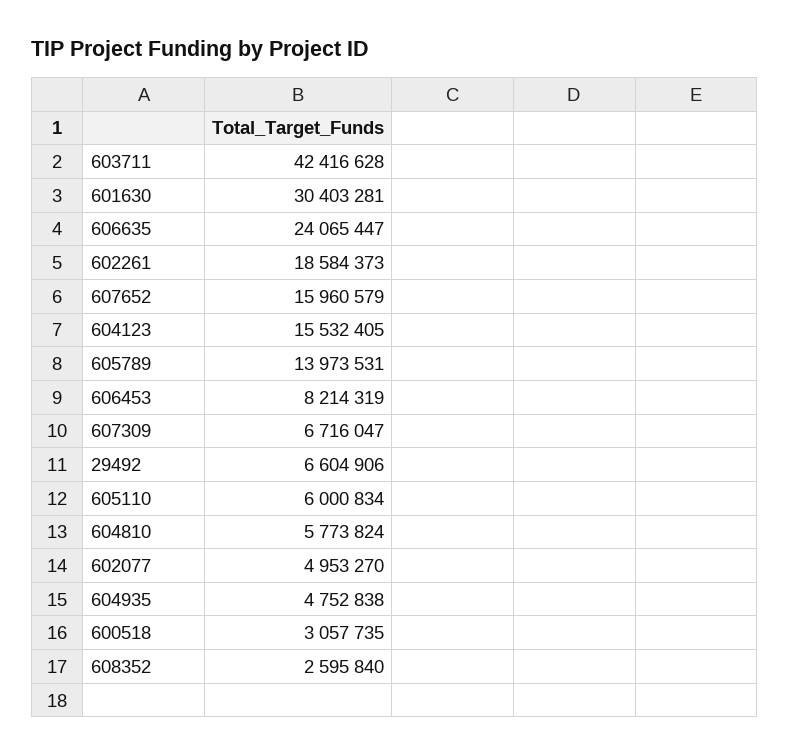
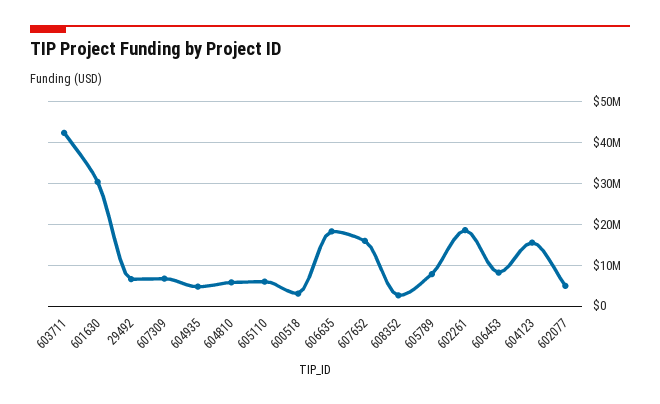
  {
    "603711": 42416628,
    "601630": 30403281,
-   "606635": 24065447,
+   "606635": 18000000,
    "602261": 18584373,
    "607652": 15960579,
    "604123": 15532405,
-   "605789": 13973531,
+   "605789": 8000000,
    "606453": 8214319,
    "607309": 6716047,
    "29492": 6604906,
    "605110": 6000834,
    "604810": 5773824,
    "602077": 4953270,
    "604935": 4752838,
    "600518": 3057735,
    "608352": 2595840
  }

